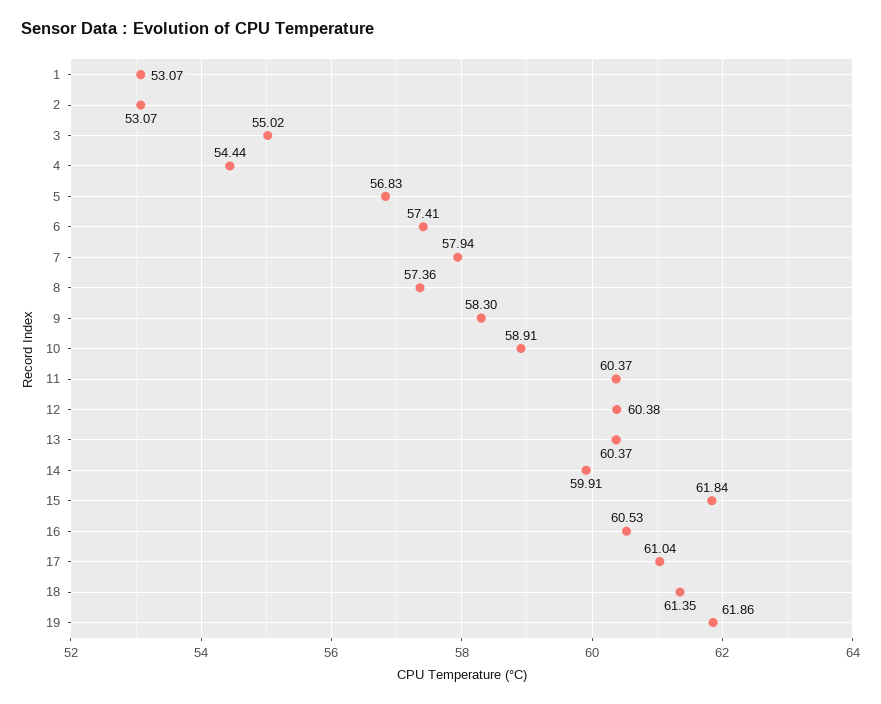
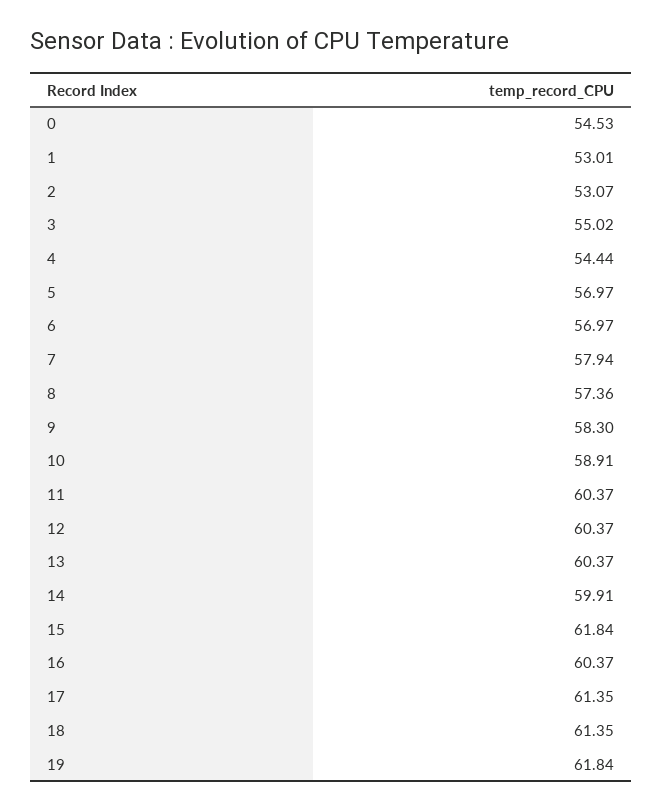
  {
-   "1": 53.07,
+   "1": 53.01,
    "2": 53.07,
    "3": 55.02,
    "4": 54.44,
-   "5": 56.83,
+   "5": 56.97,
-   "6": 57.41,
+   "6": 56.97,
    "7": 57.94,
    "8": 57.36,
    "9": 58.3,
    "10": 58.91,
    "11": 60.37,
-   "12": 60.38,
+   "12": 60.37,
    "13": 60.37,
    "14": 59.91,
    "15": 61.84,
-   "16": 60.53,
+   "16": 60.37,
-   "17": 61.04,
+   "17": 61.35,
    "18": 61.35,
-   "19": 61.86
+   "19": 61.84,
+   "0": 54.53
  }

